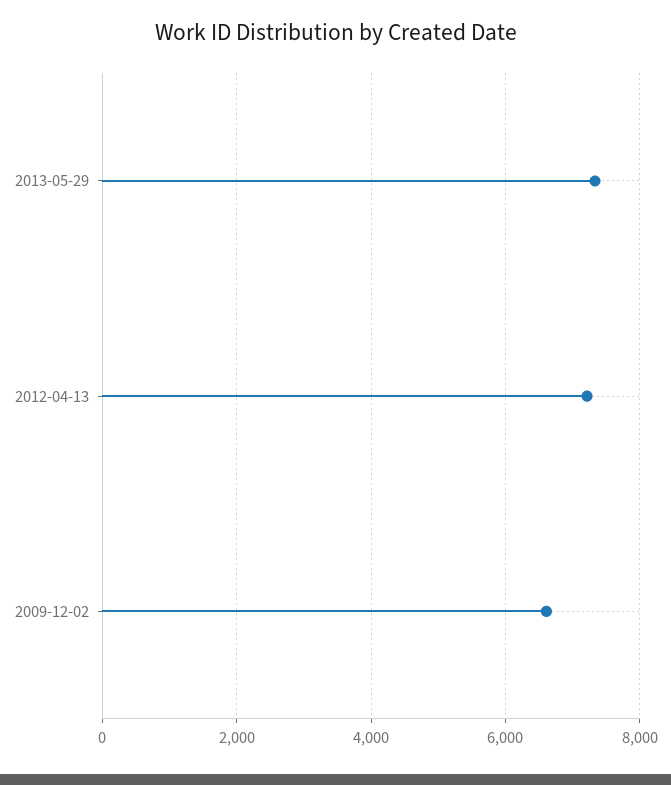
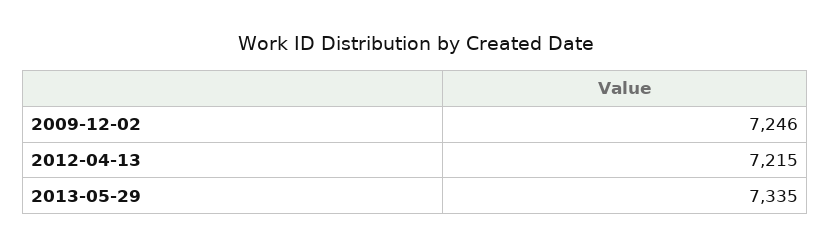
  {
    "2013-05-29": 7335,
    "2012-04-13": 7215,
-   "2009-12-02": 6600
+   "2009-12-02": 7246
  }

